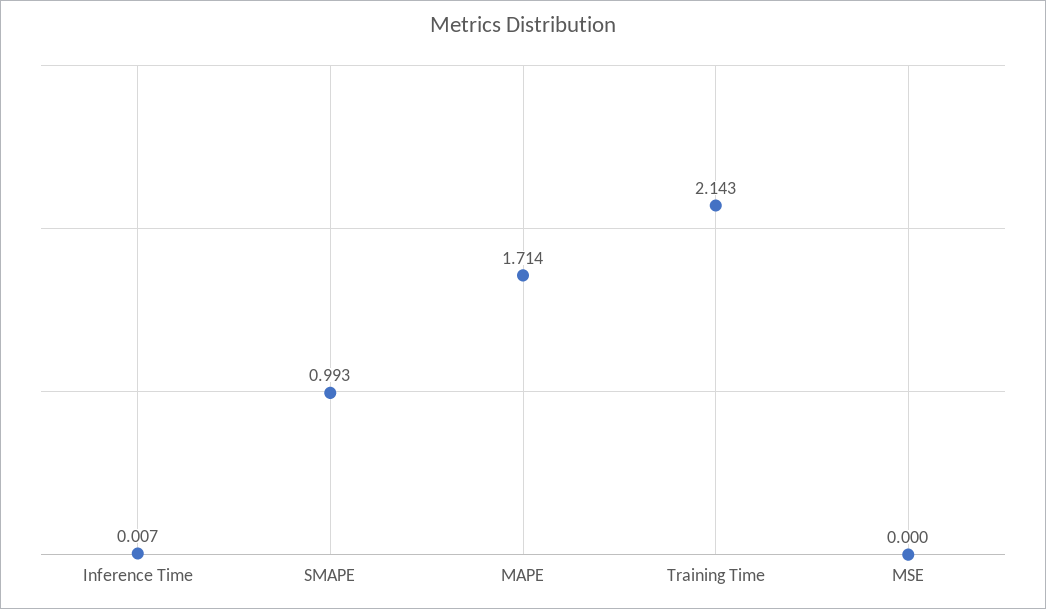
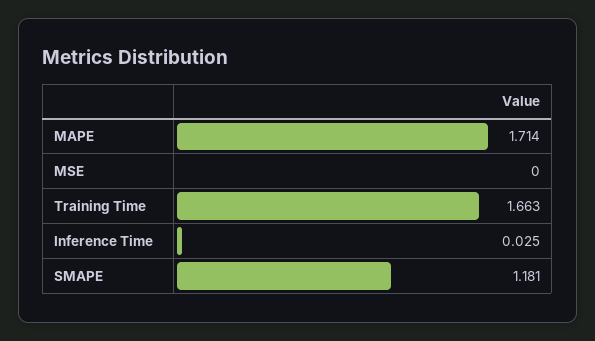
  {
-   "Inference Time": 0.007,
+   "Inference Time": 0.025,
-   "SMAPE": 0.993,
+   "SMAPE": 1.181,
    "MAPE": 1.714,
-   "Training Time": 2.143,
+   "Training Time": 1.663,
    "MSE": 0
  }

